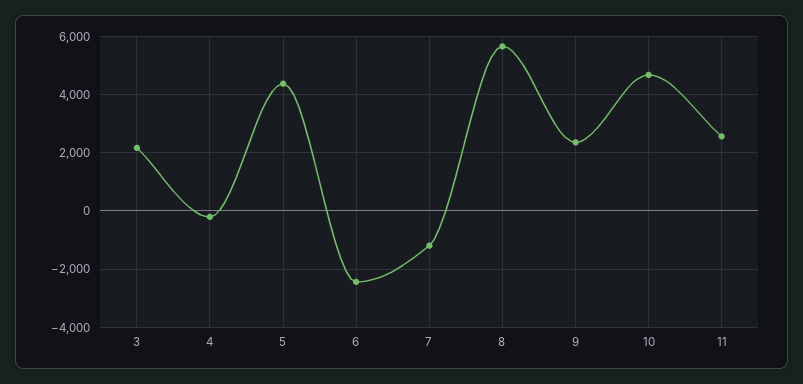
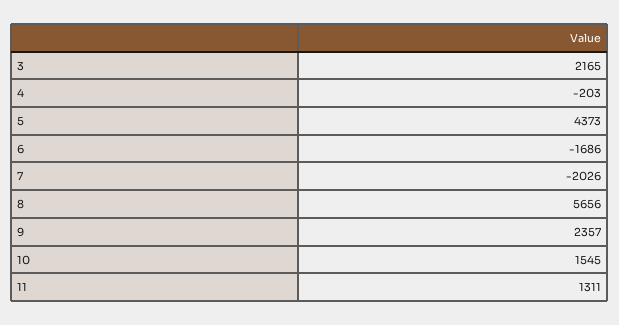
  {
    "3": 2165,
    "4": -203,
    "5": 4373,
-   "6": -2500,
+   "6": -1686,
-   "7": -1250,
+   "7": -2026,
    "8": 5656,
    "9": 2357,
-   "10": 4750,
+   "10": 1545,
-   "11": 2500
+   "11": 1311
  }

